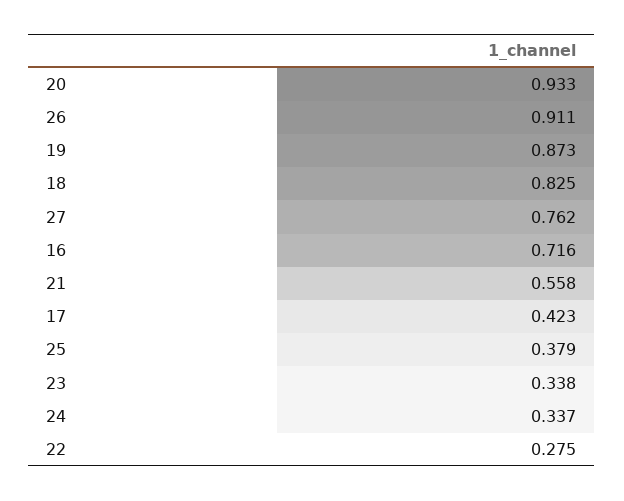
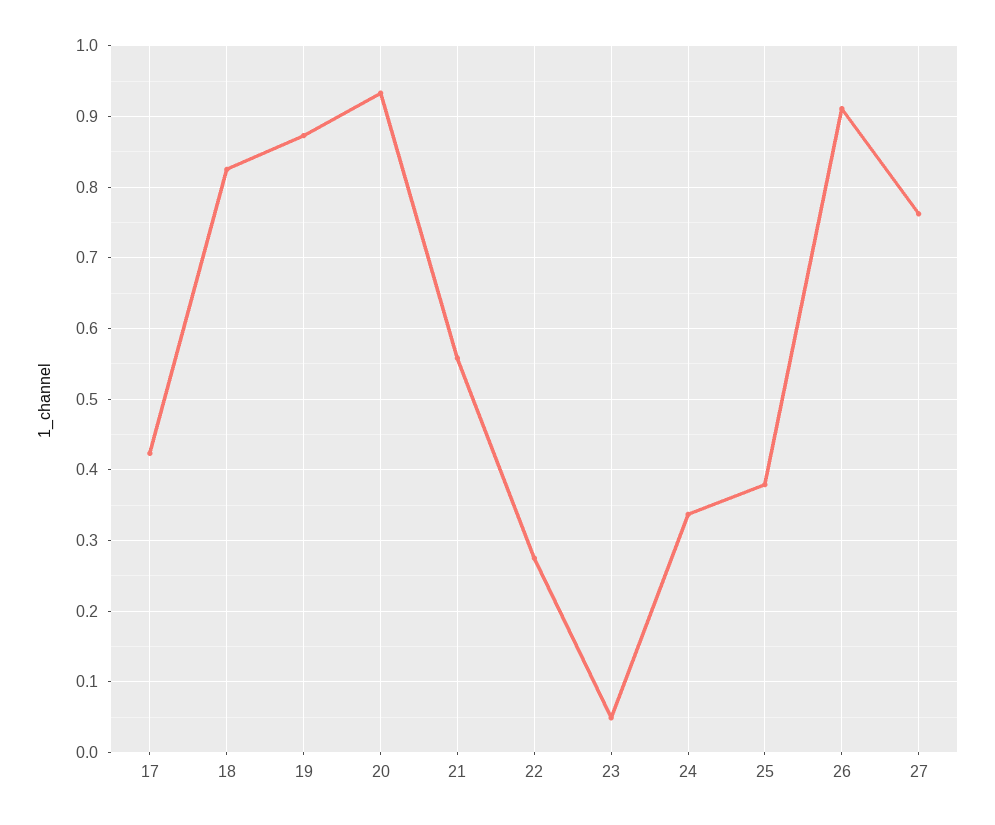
  {
    "20": 0.933,
    "26": 0.911,
    "19": 0.873,
    "18": 0.825,
    "27": 0.762,
-   "16": 0.716,
    "21": 0.558,
    "17": 0.423,
    "25": 0.379,
-   "23": 0.338,
+   "23": 0.05,
    "24": 0.337,
    "22": 0.275
  }

